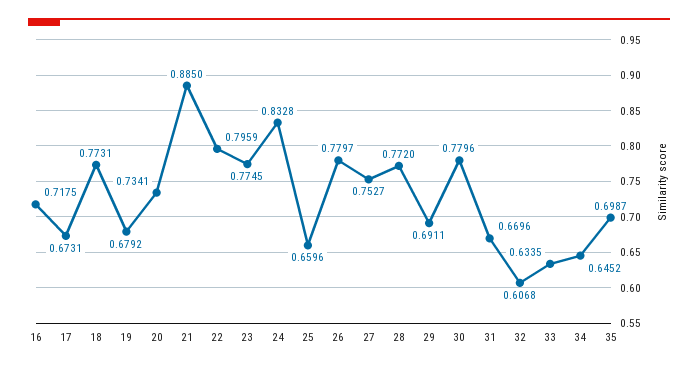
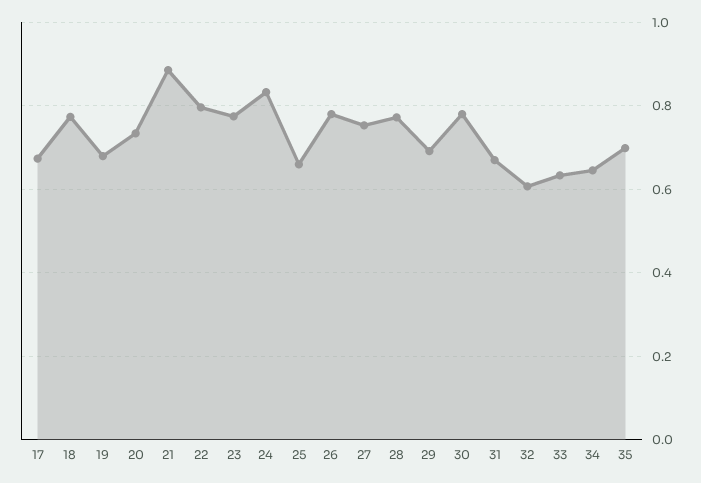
  {
-   "16": 0.7175,
    "17": 0.6731,
    "18": 0.7731,
    "19": 0.6792,
    "20": 0.7341,
    "21": 0.885,
    "22": 0.7959,
    "23": 0.7745,
    "24": 0.8328,
    "25": 0.6596,
    "26": 0.7797,
    "27": 0.7527,
    "28": 0.772,
    "29": 0.6911,
    "30": 0.7796,
    "31": 0.6696,
    "32": 0.6068,
    "33": 0.6335,
    "34": 0.6452,
    "35": 0.6987
  }

